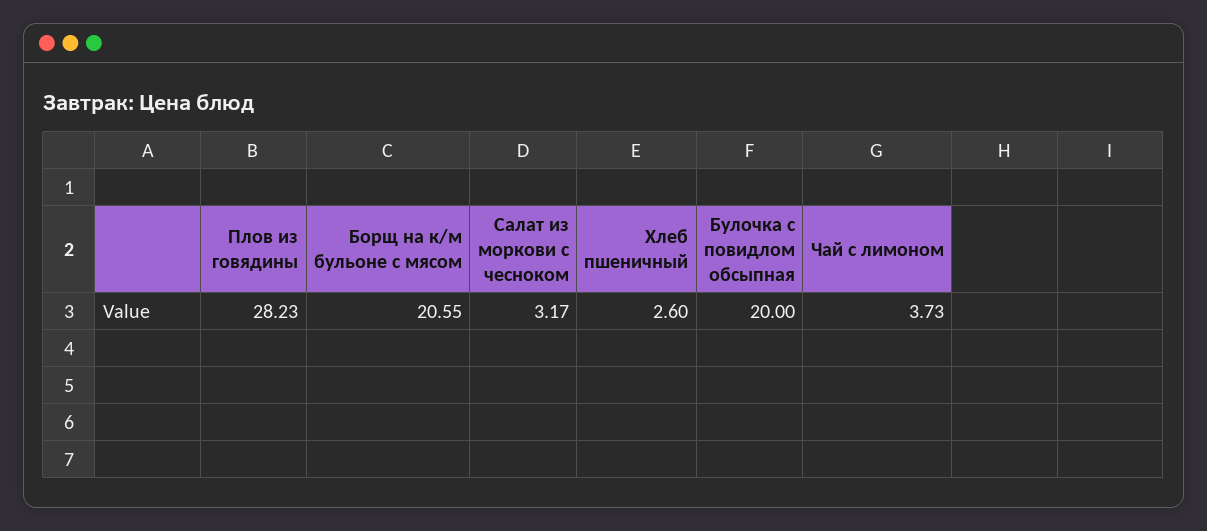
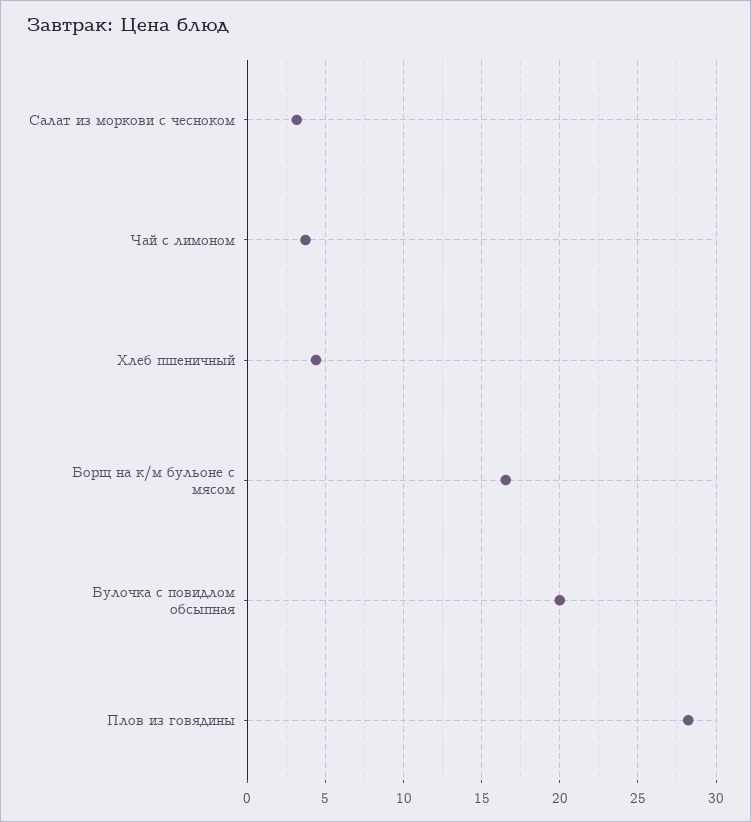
  {
    "Плов из говядины": 28.23,
-   "Борщ на к/м бульоне с мясом": 20.55,
+   "Борщ на к/м бульоне с мясом": 16.5,
    "Салат из моркови с чесноком": 3.17,
-   "Хлеб пшеничный": 2.6,
+   "Хлеб пшеничный": 4.5,
    "Булочка с повидлом обсыпная": 20,
    "Чай с лимоном": 3.73
  }

